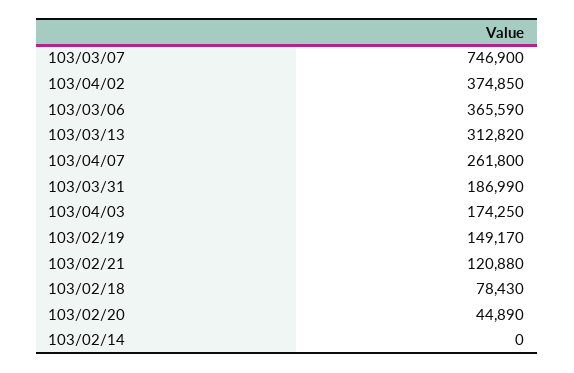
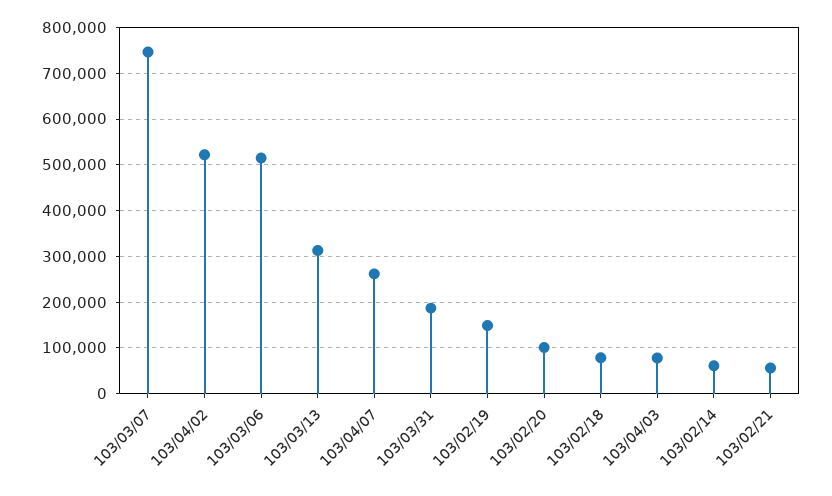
  {
    "103/03/07": 746900,
-   "103/04/02": 374850,
+   "103/04/02": 520000,
-   "103/03/06": 365590,
+   "103/03/06": 520000,
    "103/03/13": 312820,
    "103/04/07": 261800,
    "103/03/31": 186990,
-   "103/04/03": 174250,
+   "103/04/03": 80000,
    "103/02/19": 149170,
-   "103/02/21": 120880,
+   "103/02/21": 60000,
    "103/02/18": 78430,
-   "103/02/20": 44890,
+   "103/02/20": 100000,
-   "103/02/14": 0
+   "103/02/14": 60000
  }

